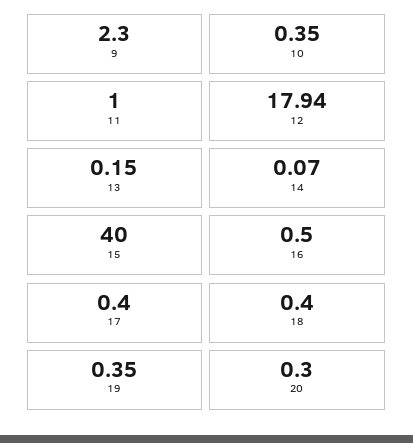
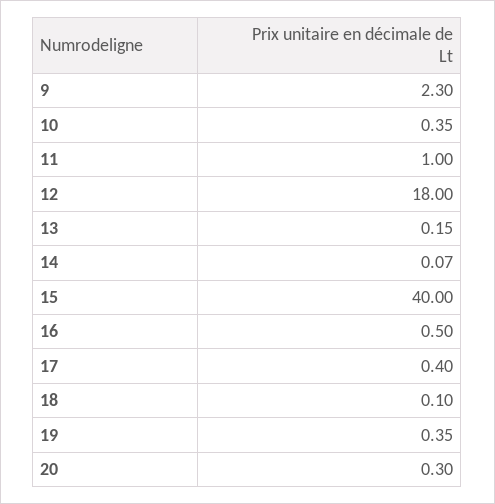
  {
    "9": 2.3,
    "10": 0.35,
    "11": 1,
-   "12": 17.94,
+   "12": 18,
    "13": 0.15,
    "14": 0.07,
    "15": 40,
    "16": 0.5,
    "17": 0.4,
-   "18": 0.4,
+   "18": 0.1,
    "19": 0.35,
    "20": 0.3
  }

